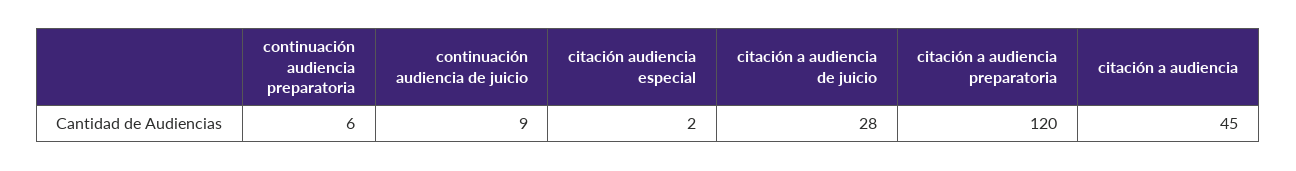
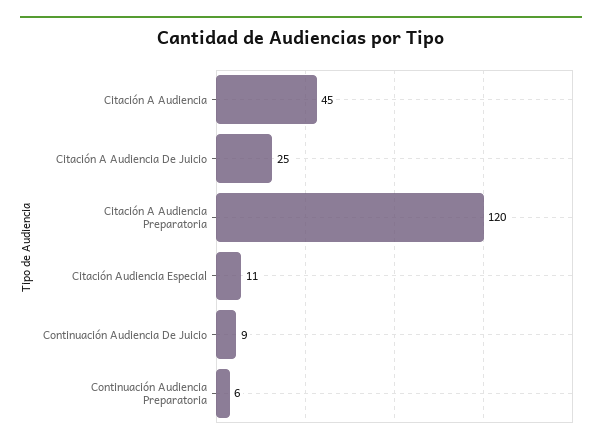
  {
    "continuación audiencia preparatoria": 6,
    "continuación audiencia de juicio": 9,
-   "citación audiencia especial": 2,
+   "citación audiencia especial": 11,
-   "citación a audiencia de juicio": 28,
+   "citación a audiencia de juicio": 25,
    "citación a audiencia preparatoria": 120,
    "citación a audiencia": 45
  }

